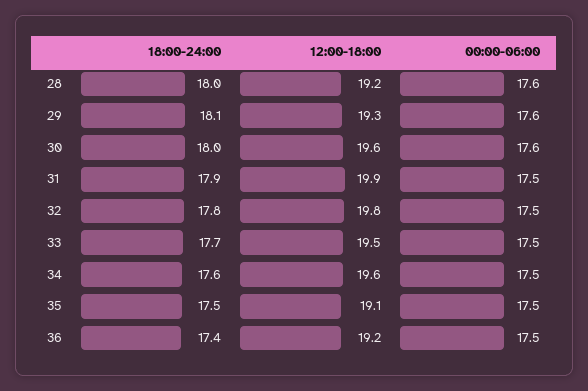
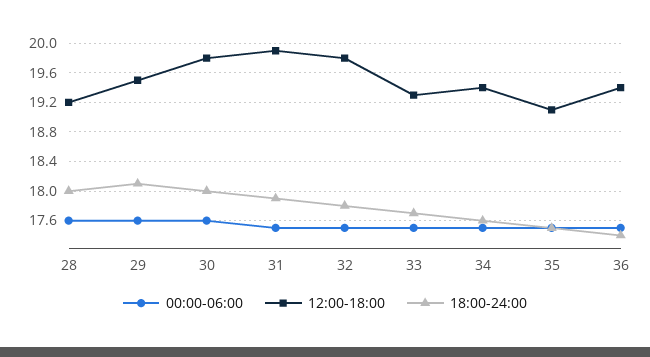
  {
    "18:00-24:00": {
      "28": 18,
      "29": 18.1,
      "30": 18,
      "31": 17.9,
      "32": 17.8,
      "33": 17.7,
      "34": 17.6,
      "35": 17.5,
      "36": 17.4
    },
    "12:00-18:00": {
      "28": 19.2,
-     "29": 19.3,
+     "29": 19.5,
-     "30": 19.6,
+     "30": 19.8,
      "31": 19.9,
      "32": 19.8,
-     "33": 19.5,
+     "33": 19.3,
-     "34": 19.6,
+     "34": 19.4,
      "35": 19.1,
-     "36": 19.2
+     "36": 19.4
    },
    "00:00-06:00": {
      "28": 17.6,
      "29": 17.6,
      "30": 17.6,
      "31": 17.5,
      "32": 17.5,
      "33": 17.5,
      "34": 17.5,
      "35": 17.5,
      "36": 17.5
    }
  }

